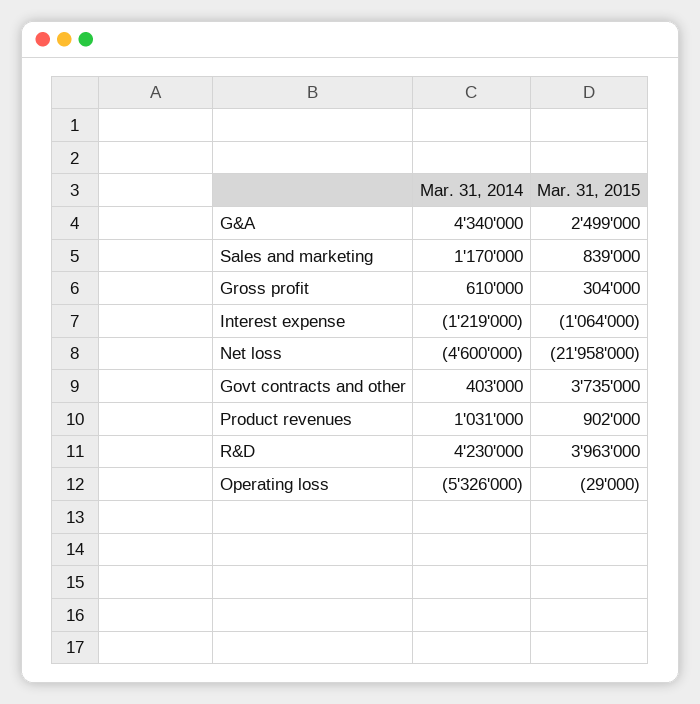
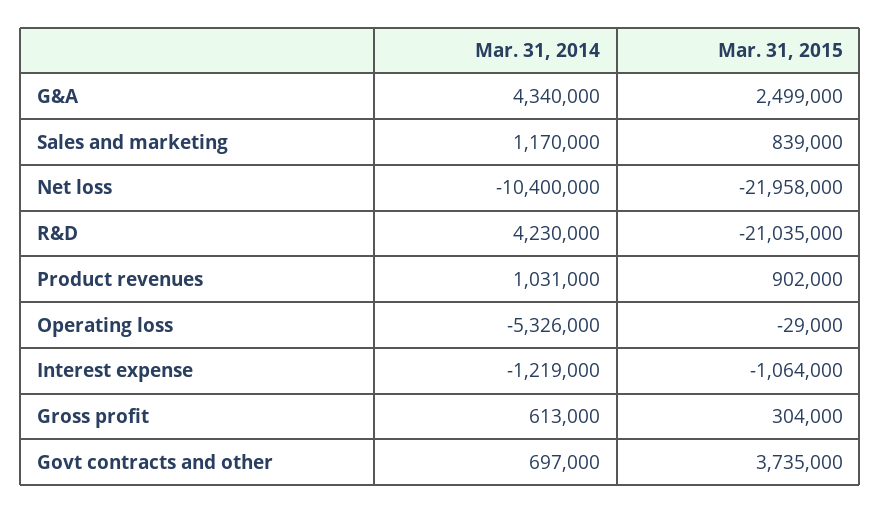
  {
    "Mar. 31, 2014": {
      "G&A": 4340000,
      "Sales and marketing": 1170000,
-     "Gross profit": 610000,
+     "Gross profit": 613000,
      "Interest expense": -1219000,
-     "Net loss": -4600000,
+     "Net loss": -10400000,
-     "Govt contracts and other": 403000,
+     "Govt contracts and other": 697000,
      "Product revenues": 1031000,
      "R&D": 4230000,
      "Operating loss": -5326000
    },
    "Mar. 31, 2015": {
      "G&A": 2499000,
      "Sales and marketing": 839000,
      "Gross profit": 304000,
      "Interest expense": -1064000,
      "Net loss": -21958000,
      "Govt contracts and other": 3735000,
      "Product revenues": 902000,
-     "R&D": 3963000,
+     "R&D": -21035000,
      "Operating loss": -29000
    }
  }

